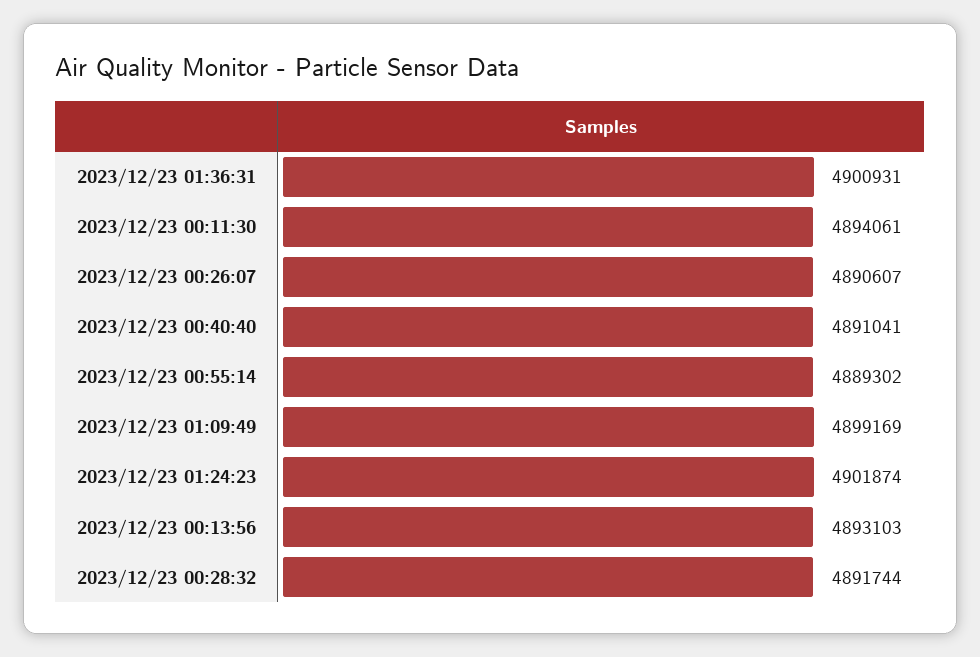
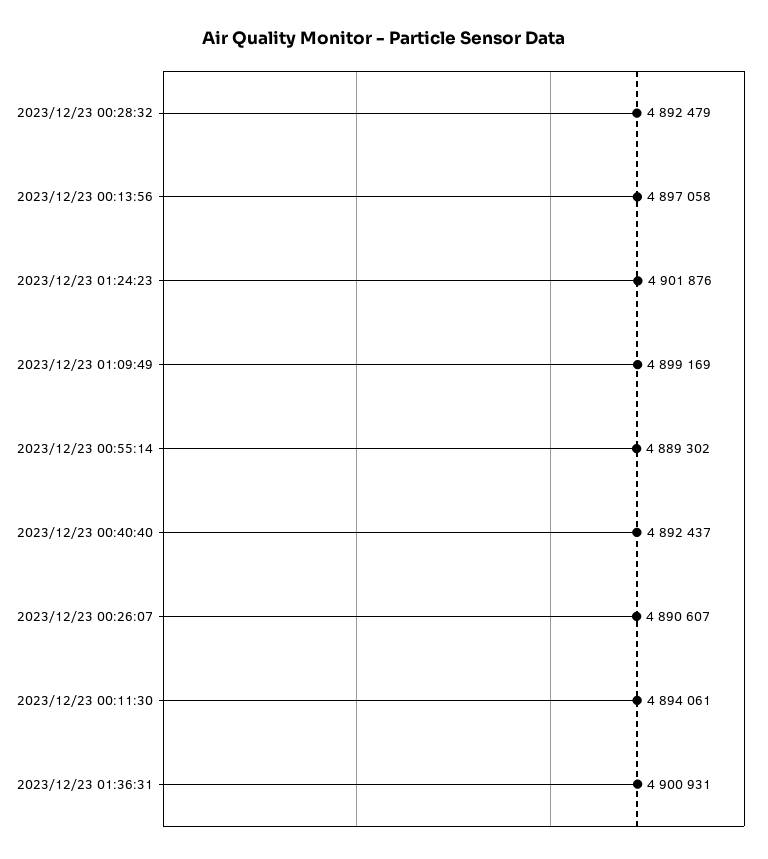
  {
    "2023/12/23 01:36:31": 4900931,
    "2023/12/23 00:11:30": 4894061,
    "2023/12/23 00:26:07": 4890607,
-   "2023/12/23 00:40:40": 4891041,
+   "2023/12/23 00:40:40": 4892437,
    "2023/12/23 00:55:14": 4889302,
    "2023/12/23 01:09:49": 4899169,
-   "2023/12/23 01:24:23": 4901874,
+   "2023/12/23 01:24:23": 4901876,
-   "2023/12/23 00:13:56": 4893103,
+   "2023/12/23 00:13:56": 4897058,
-   "2023/12/23 00:28:32": 4891744
+   "2023/12/23 00:28:32": 4892479
  }

